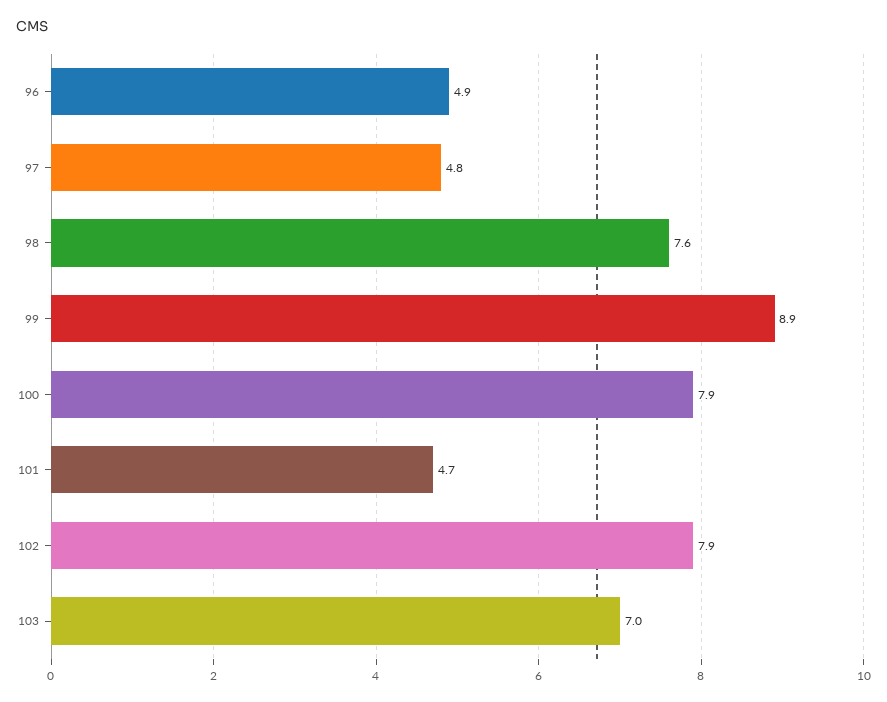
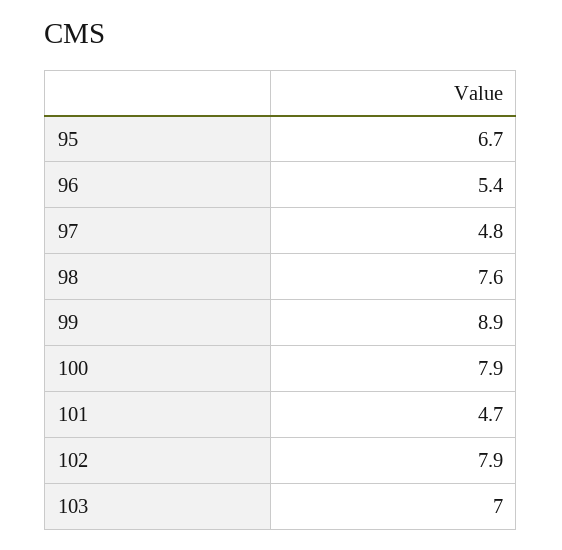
  {
-   "96": 4.9,
+   "96": 5.4,
    "97": 4.8,
    "98": 7.6,
    "99": 8.9,
    "100": 7.9,
    "101": 4.7,
    "102": 7.9,
-   "103": 7
+   "103": 7,
+   "95": 6.7
  }

